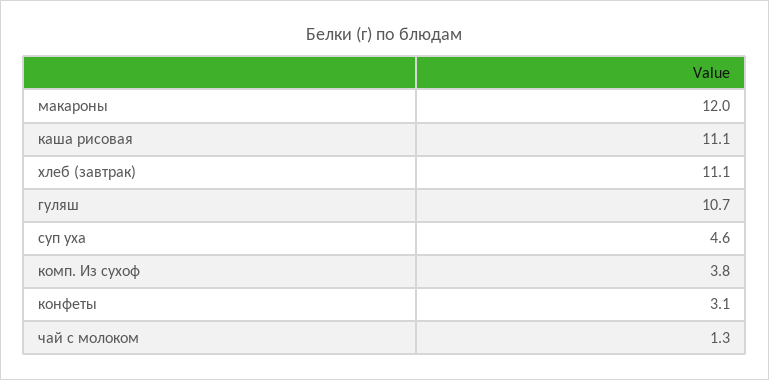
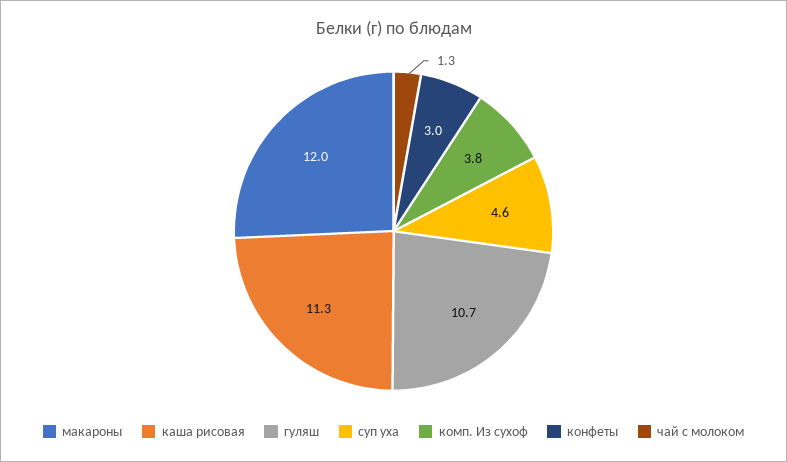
  {
    "макароны": 12,
-   "каша рисовая": 11.1,
+   "каша рисовая": 11.3,
-   "хлеб (завтрак)": 11.1,
    "гуляш": 10.7,
    "суп уха": 4.6,
    "комп. Из сухоф": 3.8,
-   "конфеты": 3.1,
+   "конфеты": 3,
    "чай с молоком": 1.3
  }

